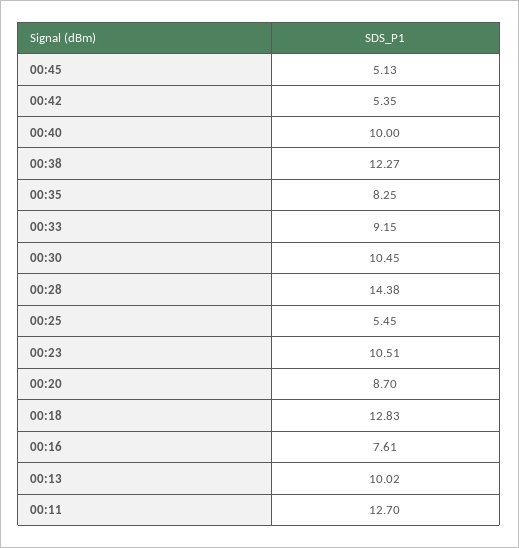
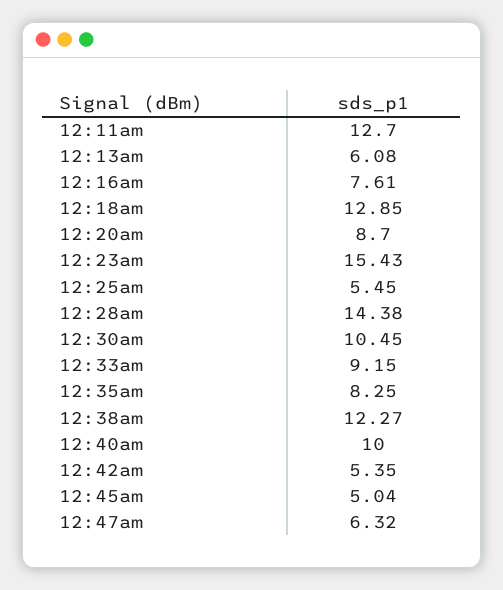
  {
-   "00:45": 5.13,
+   "00:45": 5.04,
    "00:42": 5.35,
    "00:40": 10,
    "00:38": 12.27,
    "00:35": 8.25,
    "00:33": 9.15,
    "00:30": 10.45,
    "00:28": 14.38,
    "00:25": 5.45,
-   "00:23": 10.51,
+   "00:23": 15.43,
    "00:20": 8.7,
-   "00:18": 12.83,
+   "00:18": 12.85,
    "00:16": 7.61,
-   "00:13": 10.02,
+   "00:13": 6.08,
-   "00:11": 12.7
+   "00:11": 12.7,
+   "12:47am": 6.32
  }

